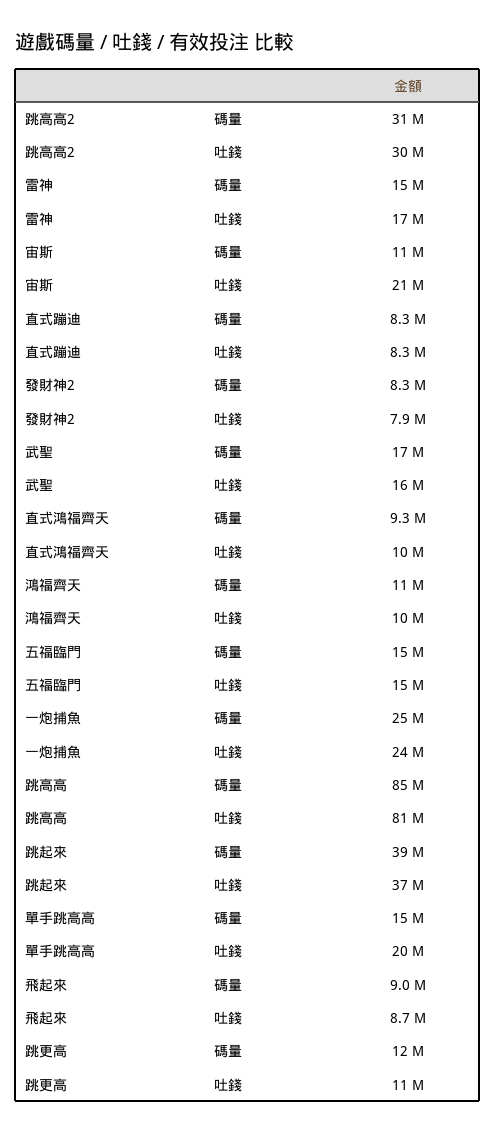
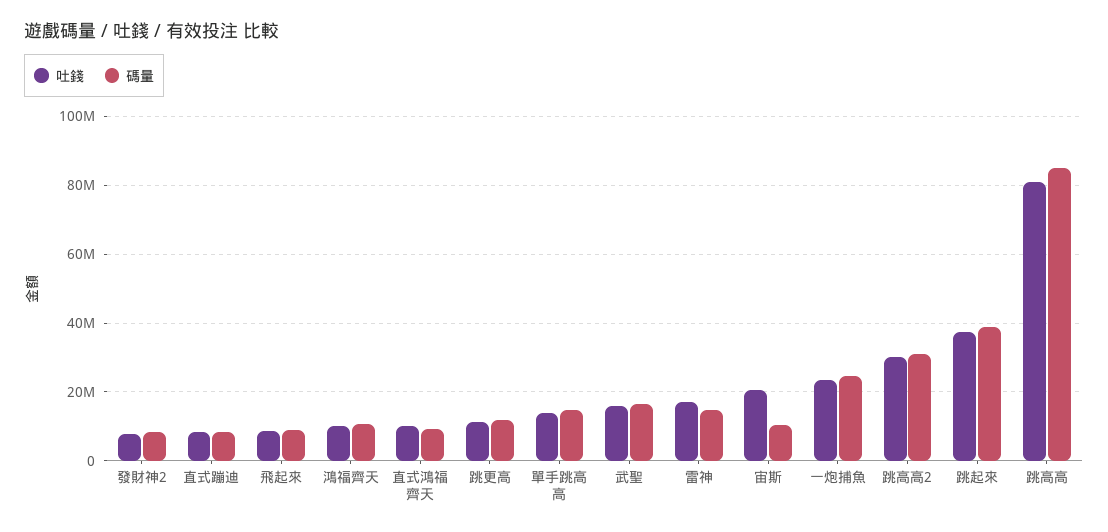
  {
    "碼量": {
      "跳高高2": 31000000,
      "雷神": 15000000,
      "宙斯": 11000000,
      "直式蹦迪": 8300000,
      "發財神2": 8300000,
      "武聖": 17000000,
      "直式鴻福齊天": 9300000,
      "鴻福齊天": 11000000,
-     "五福臨門": 15000000,
      "一炮捕魚": 25000000,
      "跳高高": 85000000,
      "跳起來": 39000000,
      "單手跳高高": 15000000,
      "飛起來": 9000000,
      "跳更高": 12000000
    },
    "吐錢": {
      "跳高高2": 30000000,
      "雷神": 17000000,
      "宙斯": 21000000,
      "直式蹦迪": 8300000,
      "發財神2": 7900000,
      "武聖": 16000000,
      "直式鴻福齊天": 10000000,
      "鴻福齊天": 10000000,
-     "五福臨門": 15000000,
      "一炮捕魚": 24000000,
      "跳高高": 81000000,
      "跳起來": 37000000,
-     "單手跳高高": 20000000,
+     "單手跳高高": 14000000,
      "飛起來": 8700000,
      "跳更高": 11000000
    }
  }

